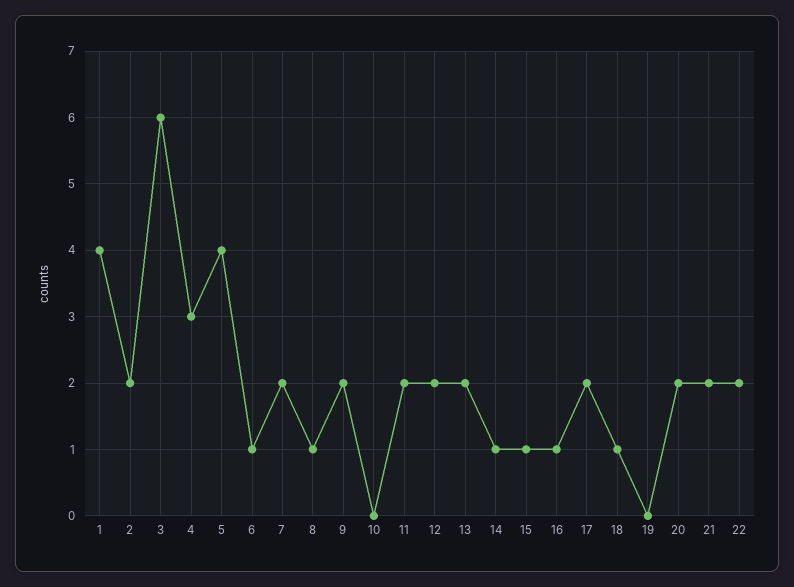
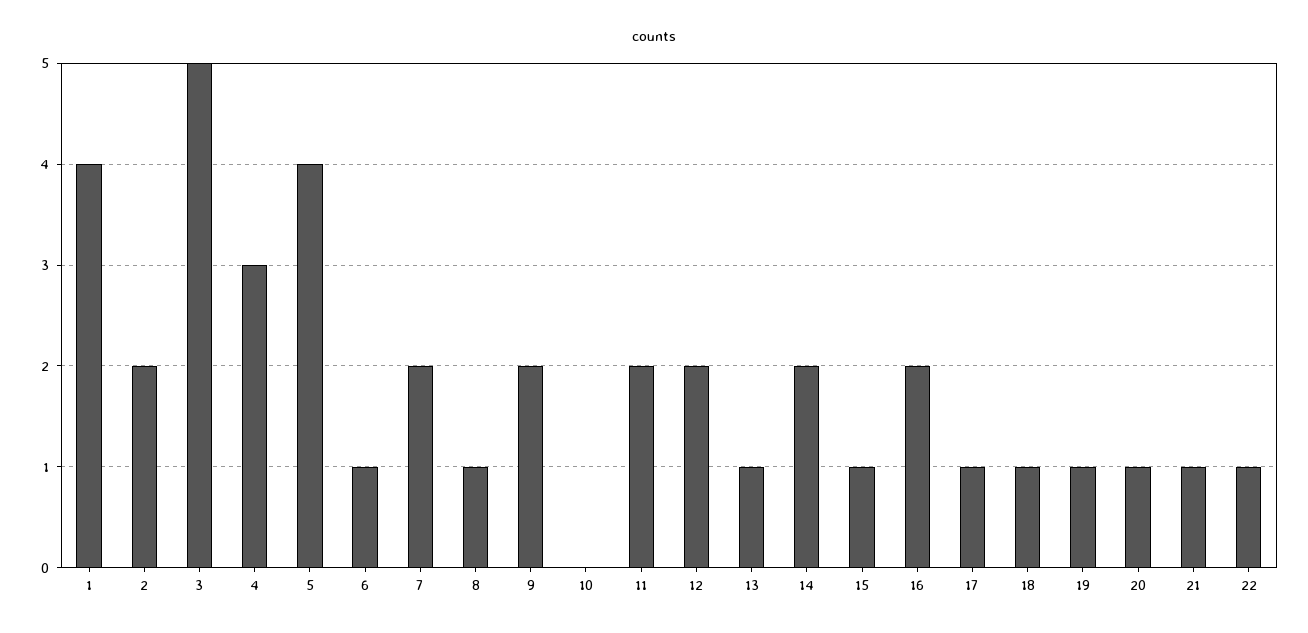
  {
    "1": 4,
    "2": 2,
-   "3": 6,
+   "3": 5,
    "4": 3,
    "5": 4,
    "6": 1,
    "7": 2,
    "8": 1,
    "9": 2,
    "10": 0,
    "11": 2,
    "12": 2,
-   "13": 2,
+   "13": 1,
-   "14": 1,
+   "14": 2,
    "15": 1,
-   "16": 1,
+   "16": 2,
-   "17": 2,
+   "17": 1,
    "18": 1,
-   "19": 0,
+   "19": 1,
-   "20": 2,
+   "20": 1,
-   "21": 2,
+   "21": 1,
-   "22": 2
+   "22": 1
  }

